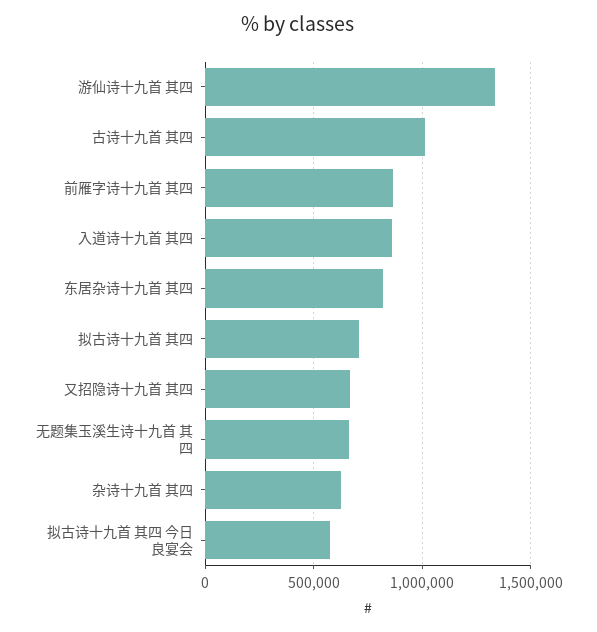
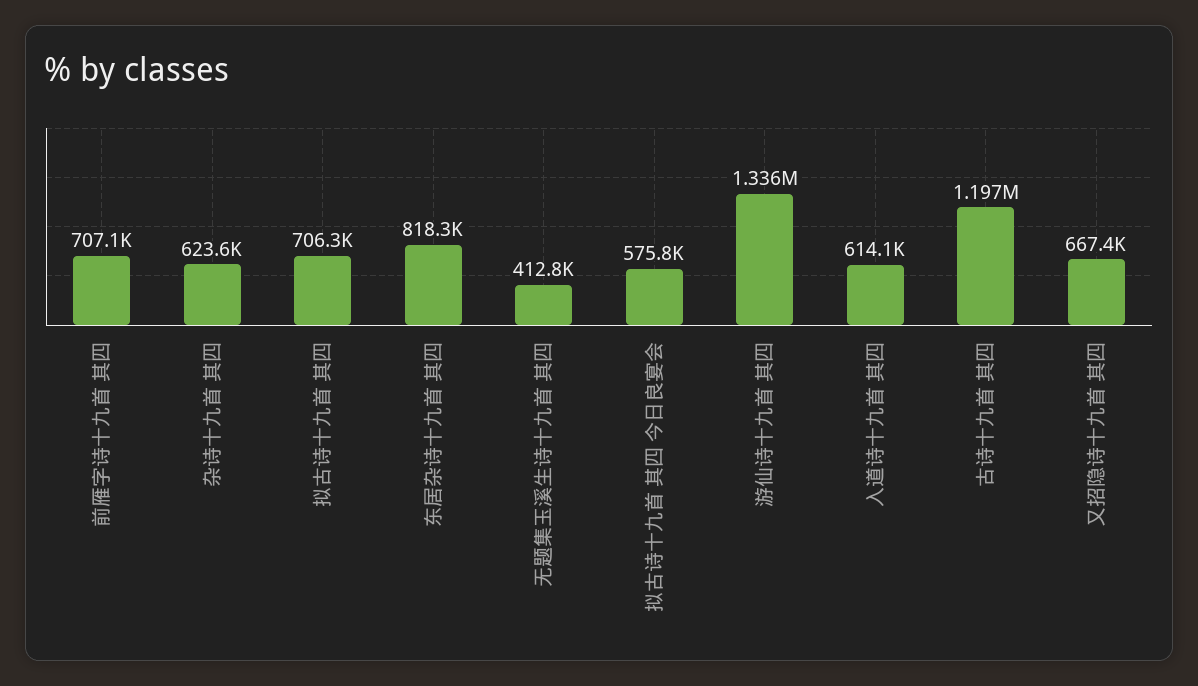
  {
    "游仙诗十九首 其四": 1336000,
-   "古诗十九首 其四": 1000000,
+   "古诗十九首 其四": 1197000,
-   "前雁字诗十九首 其四": 850000,
+   "前雁字诗十九首 其四": 707100,
-   "入道诗十九首 其四": 850000,
+   "入道诗十九首 其四": 614100,
    "东居杂诗十九首 其四": 818300,
    "拟古诗十九首 其四": 706300,
    "又招隐诗十九首 其四": 667400,
-   "无题集玉溪生诗十九首 其四": 650000,
+   "无题集玉溪生诗十九首 其四": 412800,
    "杂诗十九首 其四": 623600,
    "拟古诗十九首 其四 今日良宴会": 575800
  }

